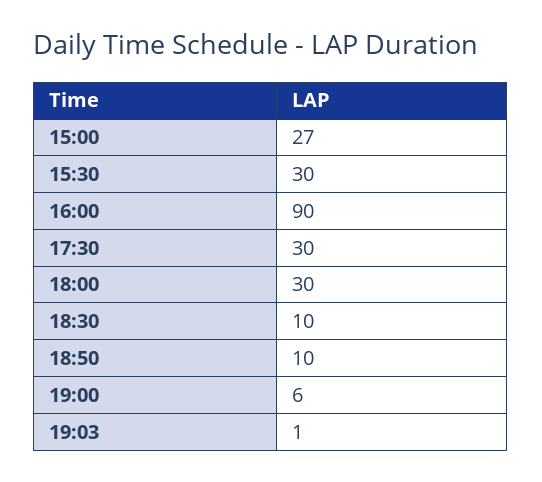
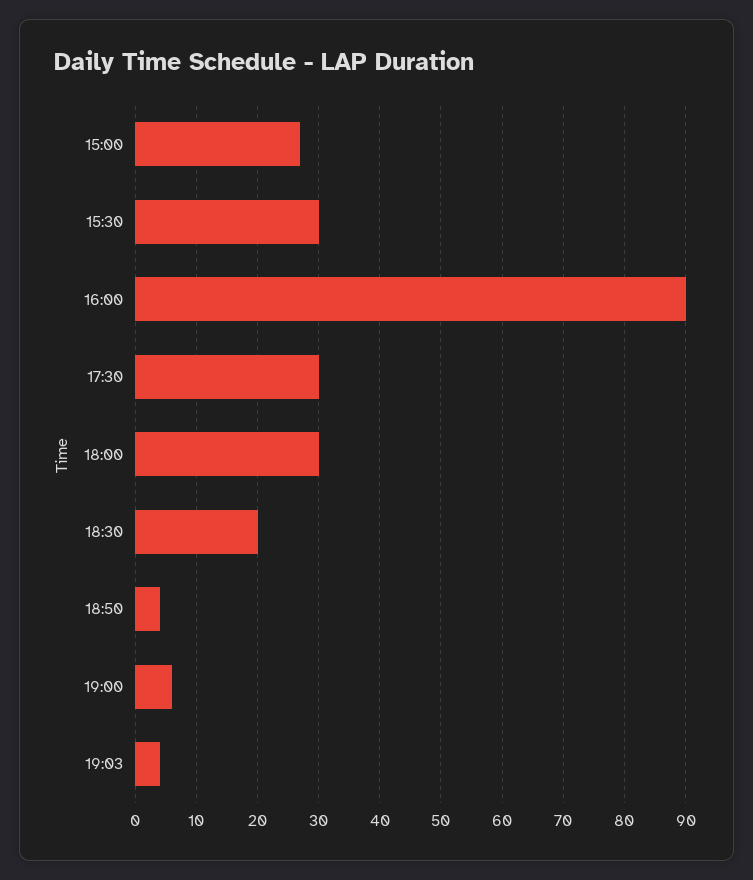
  {
    "15:00": 27,
    "15:30": 30,
    "16:00": 90,
    "17:30": 30,
    "18:00": 30,
-   "18:30": 10,
+   "18:30": 20,
-   "18:50": 10,
+   "18:50": 4,
    "19:00": 6,
-   "19:03": 1
+   "19:03": 4
  }

